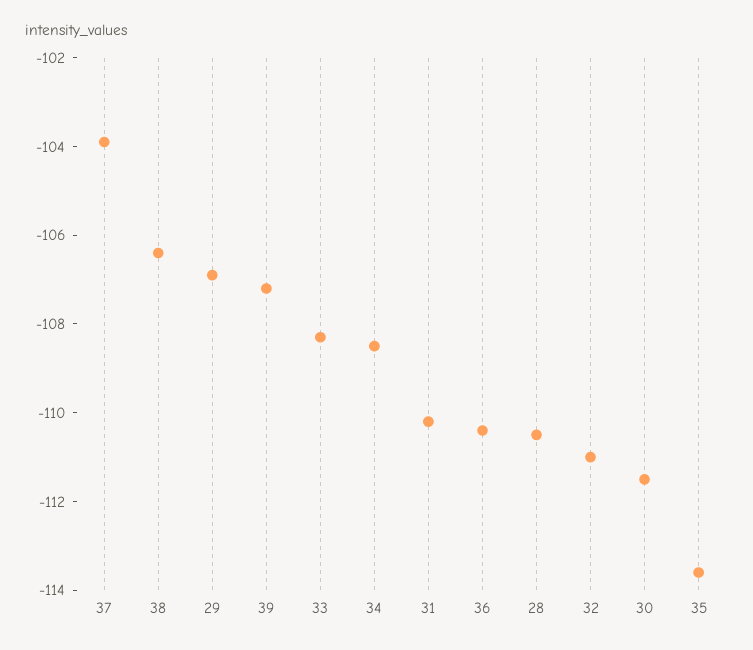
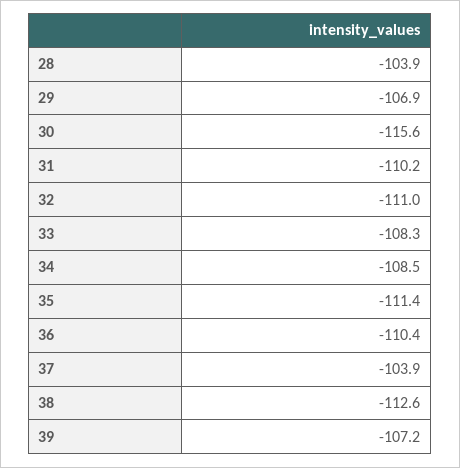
  {
    "37": -103.9,
-   "38": -106.5,
+   "38": -112.6,
    "29": -106.9,
    "39": -107.2,
    "33": -108.3,
    "34": -108.5,
    "31": -110.2,
    "36": -110.4,
-   "28": -110.5,
+   "28": -103.9,
    "32": -111,
-   "30": -111.5,
+   "30": -115.6,
-   "35": -113.5
+   "35": -111.4
  }

